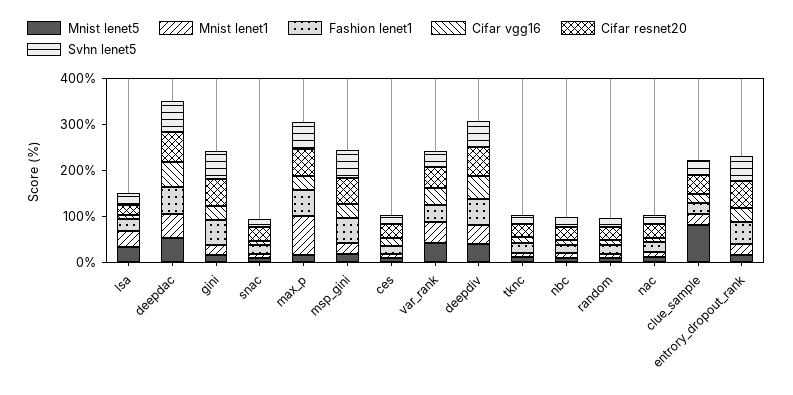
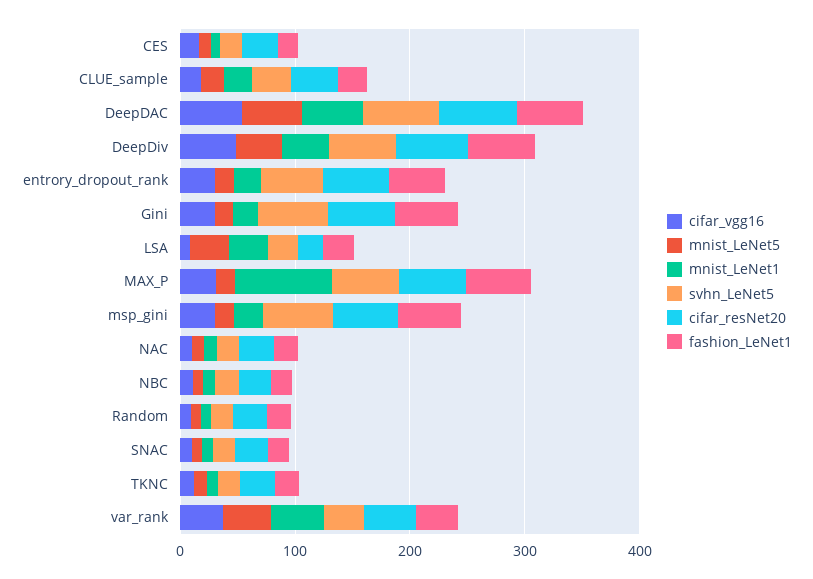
  {
    "Mnist lenet5": {
      "lsa": 40,
      "deepdac": 60,
      "gini": 20,
      "snac": 0,
      "max_p": 20,
      "msp_gini": 20,
      "ces": 0,
      "var_rank": 40,
      "deepdiv": 40,
      "tknc": 20,
      "nbc": 0,
      "random": 0,
      "nac": 20,
-     "clue_sample": 80,
+     "clue_sample": 20,
      "entrory_dropout_rank": 20
    },
    "Mnist lenet1": {
      "lsa": 40,
      "deepdac": 60,
      "gini": 20,
      "snac": 0,
      "max_p": 80,
      "msp_gini": 20,
      "ces": 0,
      "var_rank": 40,
      "deepdiv": 40,
      "tknc": 0,
      "nbc": 20,
      "random": 0,
      "nac": 20,
      "clue_sample": 20,
      "entrory_dropout_rank": 20
    },
    "Fashion lenet1": {
      "lsa": 20,
      "deepdac": 60,
      "gini": 60,
      "snac": 20,
      "max_p": 60,
      "msp_gini": 60,
      "ces": 20,
      "var_rank": 40,
      "deepdiv": 60,
      "tknc": 20,
      "nbc": 20,
      "random": 20,
      "nac": 20,
      "clue_sample": 20,
      "entrory_dropout_rank": 40
    },
    "Cifar vgg16": {
      "lsa": 0,
      "deepdac": 60,
      "gini": 20,
      "snac": 0,
      "max_p": 40,
      "msp_gini": 20,
      "ces": 20,
      "var_rank": 40,
      "deepdiv": 40,
      "tknc": 20,
      "nbc": 20,
      "random": 0,
      "nac": 0,
      "clue_sample": 20,
      "entrory_dropout_rank": 40
    },
    "Cifar resnet20": {
      "lsa": 20,
      "deepdac": 60,
      "gini": 60,
      "snac": 20,
      "max_p": 60,
      "msp_gini": 60,
      "ces": 40,
      "var_rank": 40,
      "deepdiv": 60,
      "tknc": 20,
      "nbc": 20,
      "random": 20,
      "nac": 40,
      "clue_sample": 40,
      "entrory_dropout_rank": 60
    },
    "Svhn lenet5": {
      "lsa": 20,
      "deepdac": 60,
      "gini": 60,
      "snac": 20,
      "max_p": 60,
      "msp_gini": 60,
      "ces": 20,
      "var_rank": 40,
      "deepdiv": 60,
      "tknc": 20,
      "nbc": 20,
      "random": 20,
      "nac": 20,
      "clue_sample": 40,
      "entrory_dropout_rank": 60
    }
  }

